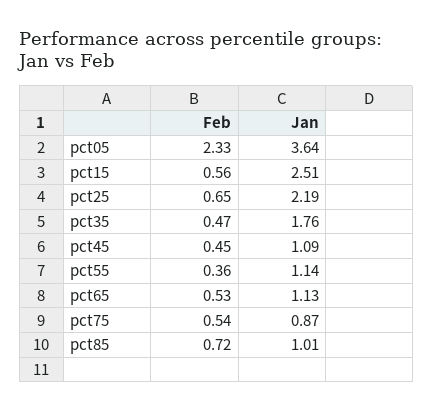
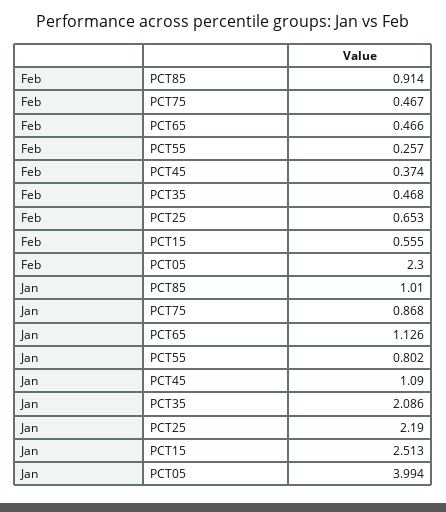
  {
    "Feb": {
-     "pct05": 2.33,
+     "pct05": 2.3,
      "pct15": 0.555,
      "pct25": 0.653,
      "pct35": 0.468,
-     "pct45": 0.45,
+     "pct45": 0.374,
-     "pct55": 0.36,
+     "pct55": 0.257,
-     "pct65": 0.53,
+     "pct65": 0.466,
-     "pct75": 0.54,
+     "pct75": 0.467,
-     "pct85": 0.72
+     "pct85": 0.914
    },
    "Jan": {
-     "pct05": 3.64,
+     "pct05": 3.994,
      "pct15": 2.513,
      "pct25": 2.19,
-     "pct35": 1.76,
+     "pct35": 2.086,
      "pct45": 1.09,
-     "pct55": 1.14,
+     "pct55": 0.802,
      "pct65": 1.126,
      "pct75": 0.868,
      "pct85": 1.01
    }
  }

